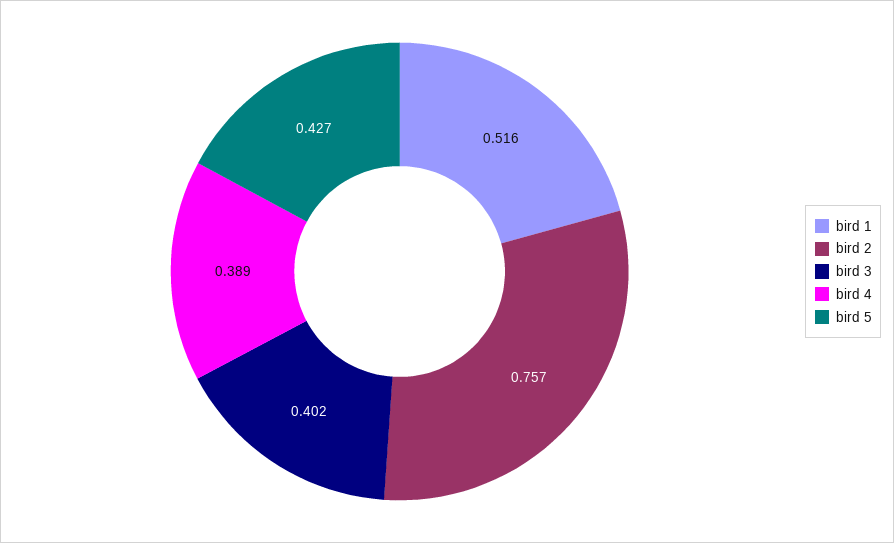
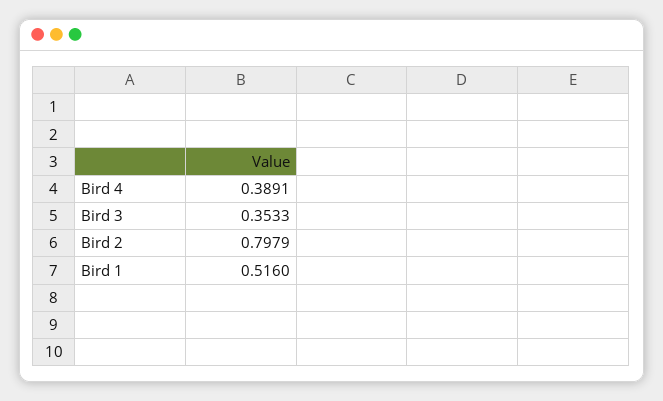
  {
    "bird 1": 0.516,
-   "bird 2": 0.757,
+   "bird 2": 0.7979,
-   "bird 3": 0.402,
+   "bird 3": 0.3533,
-   "bird 4": 0.3891,
+   "bird 4": 0.3891
-   "bird 5": 0.427
  }

